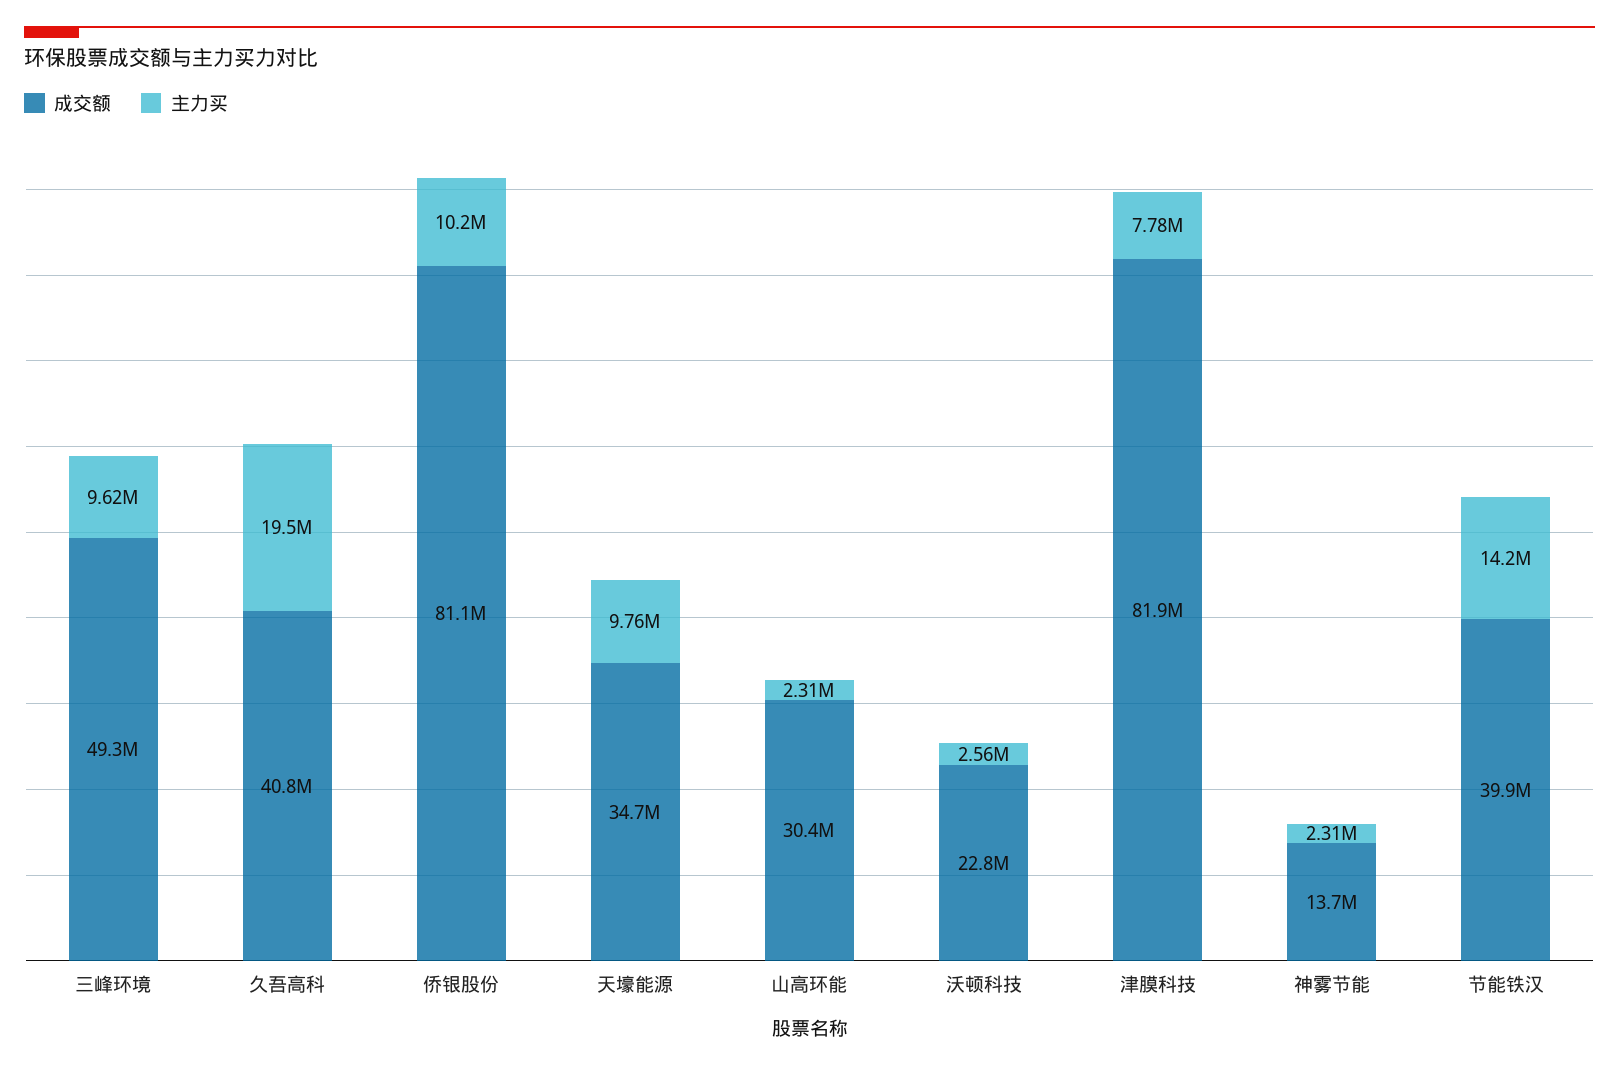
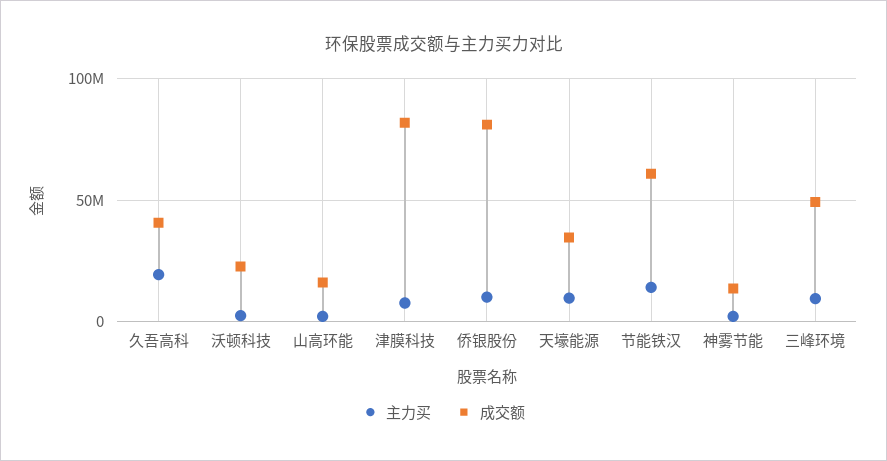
  {
    "成交额": {
      "三峰环境": 49300000,
      "久吾高科": 40800000,
      "侨银股份": 81100000,
      "天壕能源": 34700000,
-     "山高环能": 30400000,
+     "山高环能": 15000000,
      "沃顿科技": 22800000,
      "津膜科技": 81900000,
      "神雾节能": 13700000,
-     "节能铁汉": 39900000
+     "节能铁汉": 60000000
    },
    "主力买": {
      "三峰环境": 9620000,
      "久吾高科": 19500000,
      "侨银股份": 10200000,
      "天壕能源": 9760000,
      "山高环能": 2310000,
      "沃顿科技": 2560000,
      "津膜科技": 7780000,
      "神雾节能": 2310000,
      "节能铁汉": 14200000
    }
  }

